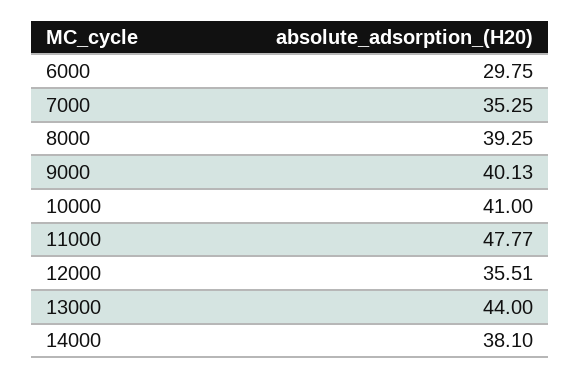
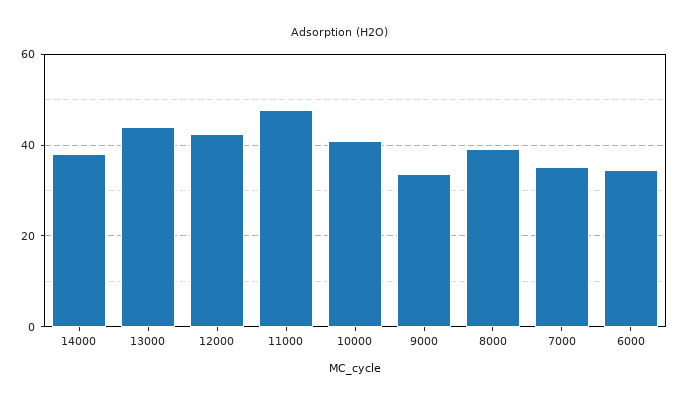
  {
-   "6000": 29.75,
+   "6000": 34,
    "7000": 35.25,
    "8000": 39.25,
-   "9000": 40.13,
+   "9000": 34,
    "10000": 41,
    "11000": 47.77,
-   "12000": 35.51,
+   "12000": 42,
    "13000": 44,
    "14000": 38.1
  }

